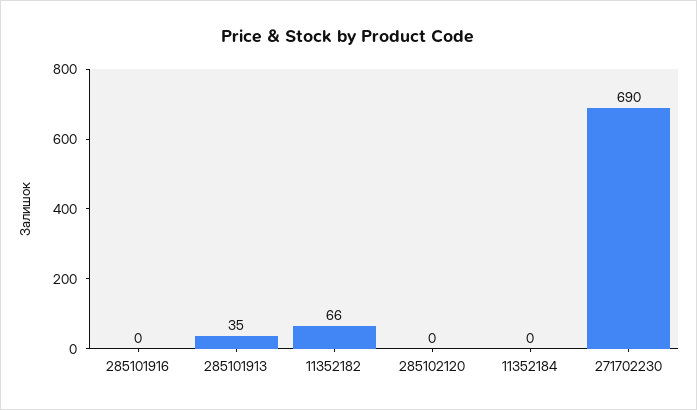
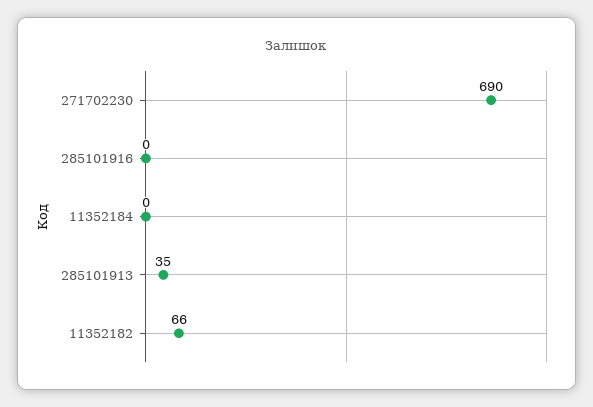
  {
    "285101916": 0,
    "285101913": 35,
    "11352182": 66,
-   "285102120": 0,
    "11352184": 0,
    "271702230": 690
  }

